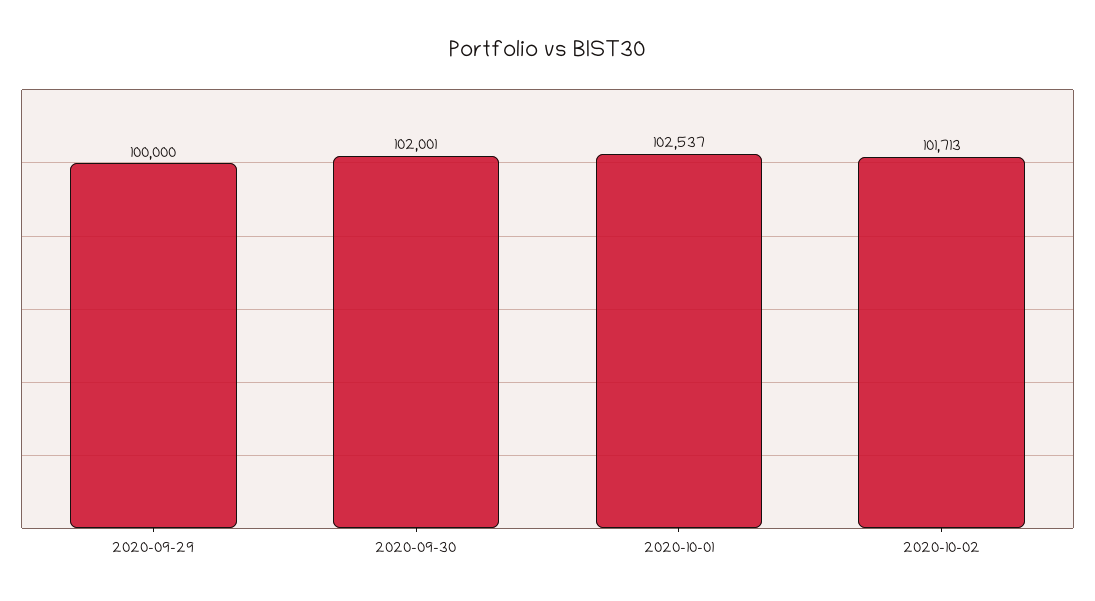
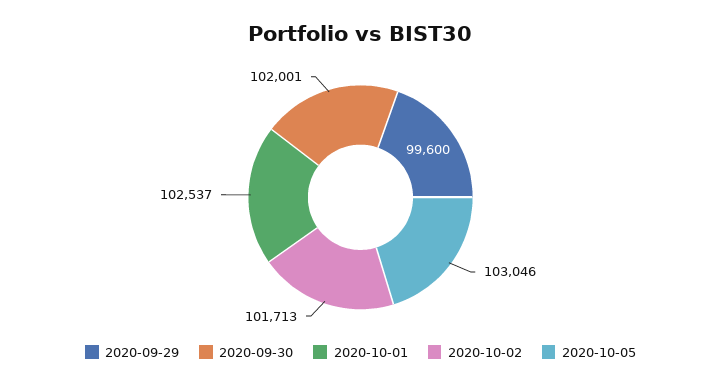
  {
-   "2020-09-29": 100000,
+   "2020-09-29": 99600,
    "2020-09-30": 102001,
    "2020-10-01": 102537,
-   "2020-10-02": 101713
+   "2020-10-02": 101713,
+   "2020-10-05": 103046
  }

